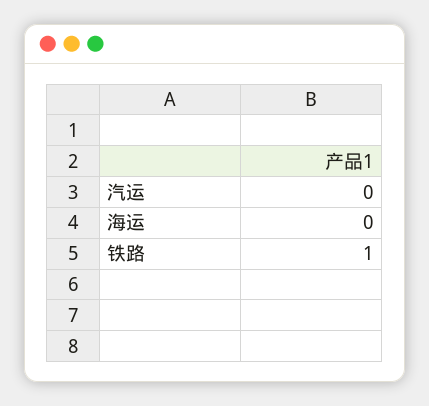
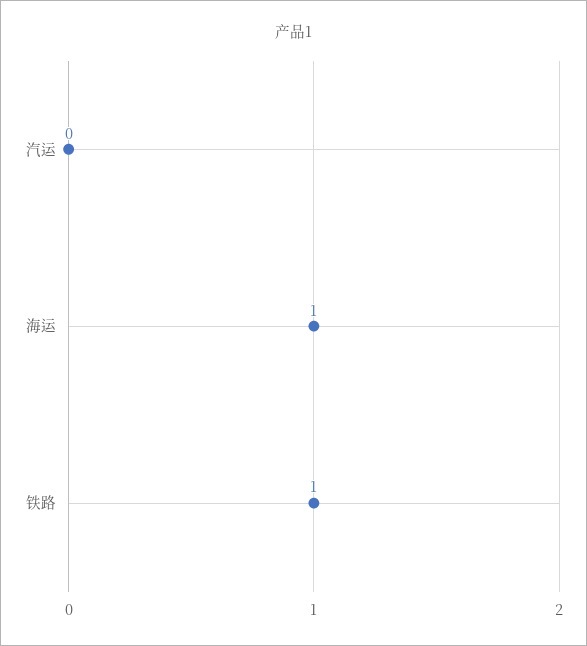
  {
    "汽运": 0,
-   "海运": 0,
+   "海运": 1,
    "铁路": 1
  }

